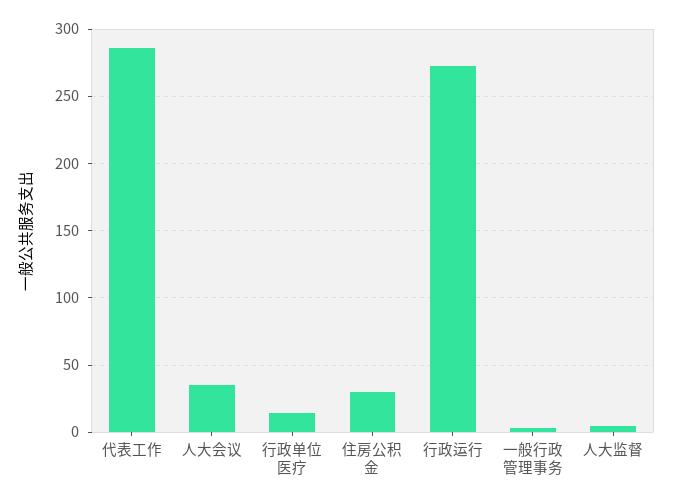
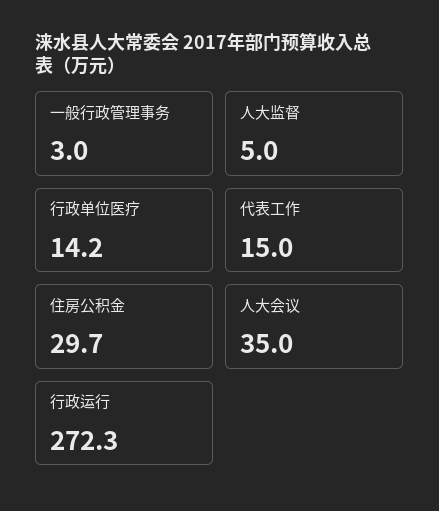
  {
-   "代表工作": 285,
+   "代表工作": 15,
    "人大会议": 35,
    "行政单位医疗": 14.2,
    "住房公积金": 29.7,
    "行政运行": 272.3,
    "一般行政管理事务": 3,
    "人大监督": 5
  }

